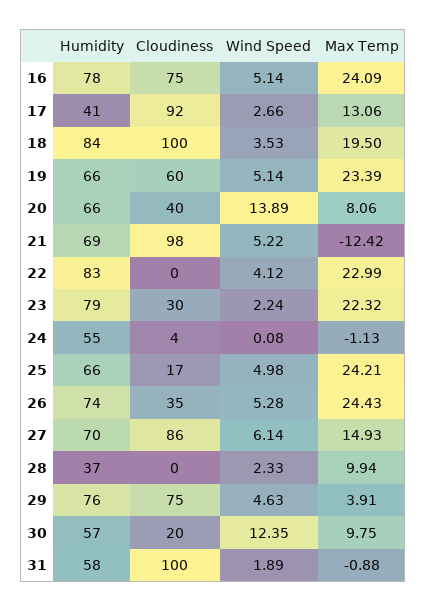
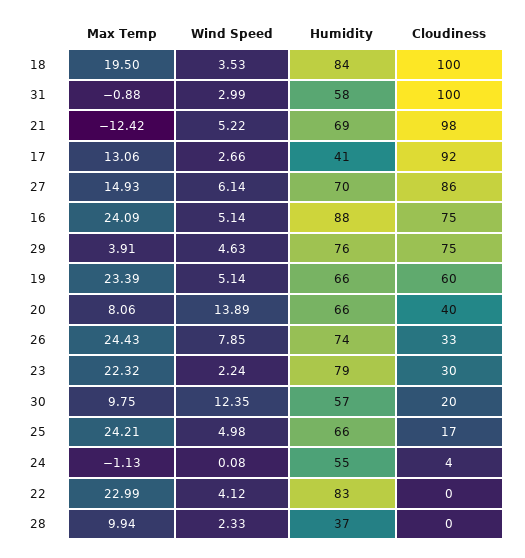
  {
    "Humidity": {
-     "16": 78,
+     "16": 88,
      "17": 41,
      "18": 84,
      "19": 66,
      "20": 66,
      "21": 69,
      "22": 83,
      "23": 79,
      "24": 55,
      "25": 66,
      "26": 74,
      "27": 70,
      "28": 37,
      "29": 76,
      "30": 57,
      "31": 58
    },
    "Cloudiness": {
      "16": 75,
      "17": 92,
      "18": 100,
      "19": 60,
      "20": 40,
      "21": 98,
      "22": 0,
      "23": 30,
      "24": 4,
      "25": 17,
-     "26": 35,
+     "26": 33,
      "27": 86,
      "28": 0,
      "29": 75,
      "30": 20,
      "31": 100
    },
    "Wind Speed": {
      "16": 5.14,
      "17": 2.66,
      "18": 3.53,
      "19": 5.14,
      "20": 13.89,
      "21": 5.22,
      "22": 4.12,
      "23": 2.24,
      "24": 0.08,
      "25": 4.98,
-     "26": 5.28,
+     "26": 7.85,
      "27": 6.14,
      "28": 2.33,
      "29": 4.63,
      "30": 12.35,
-     "31": 1.89
+     "31": 2.99
    },
    "Max Temp": {
      "16": 24.09,
      "17": 13.06,
      "18": 19.5,
      "19": 23.39,
      "20": 8.06,
      "21": -12.42,
      "22": 22.99,
      "23": 22.32,
      "24": -1.13,
      "25": 24.21,
      "26": 24.43,
      "27": 14.93,
      "28": 9.94,
      "29": 3.91,
      "30": 9.75,
      "31": -0.88
    }
  }

